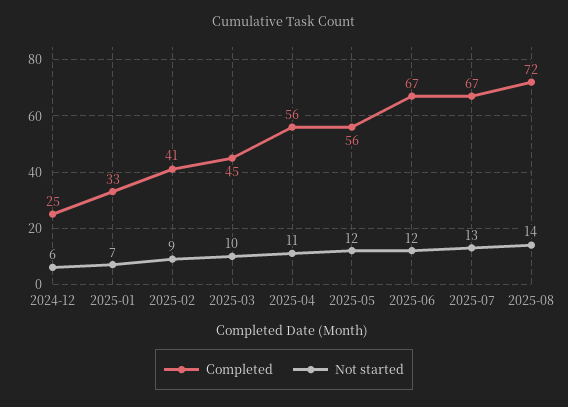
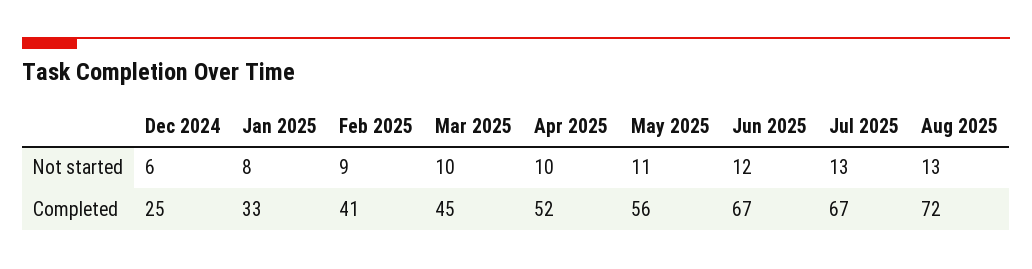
  {
    "Completed": {
      "2024-12": 25,
      "2025-01": 33,
      "2025-02": 41,
      "2025-03": 45,
-     "2025-04": 56,
+     "2025-04": 52,
      "2025-05": 56,
      "2025-06": 67,
      "2025-07": 67,
      "2025-08": 72
    },
    "Not started": {
      "2024-12": 6,
-     "2025-01": 7,
+     "2025-01": 8,
      "2025-02": 9,
      "2025-03": 10,
-     "2025-04": 11,
+     "2025-04": 10,
-     "2025-05": 12,
+     "2025-05": 11,
      "2025-06": 12,
      "2025-07": 13,
-     "2025-08": 14
+     "2025-08": 13
    }
  }

